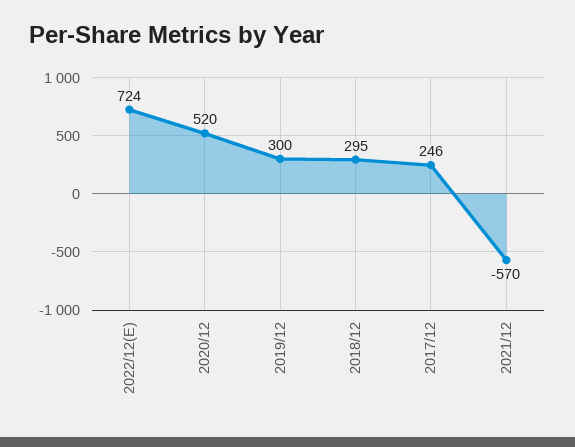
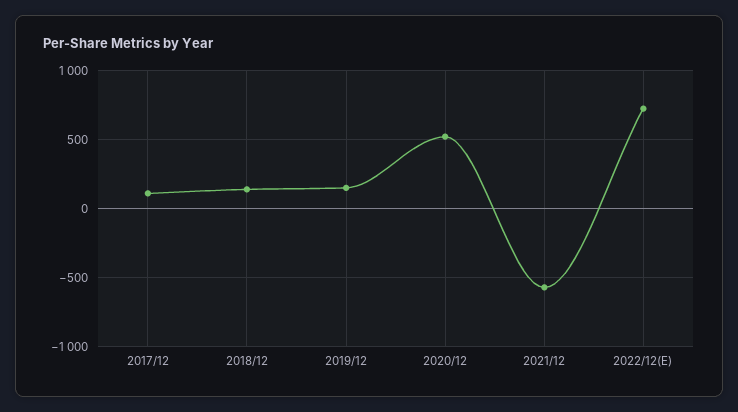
  {
    "2022/12(E)": 724,
    "2020/12": 520,
-   "2019/12": 300,
+   "2019/12": 150,
-   "2018/12": 295,
+   "2018/12": 150,
-   "2017/12": 246,
+   "2017/12": 100,
    "2021/12": -570
  }

